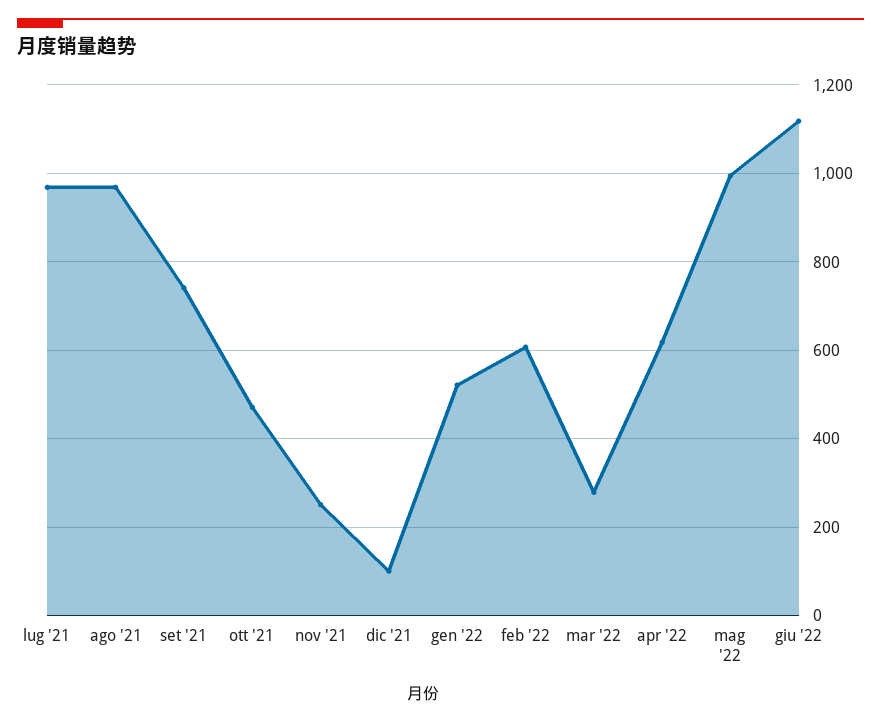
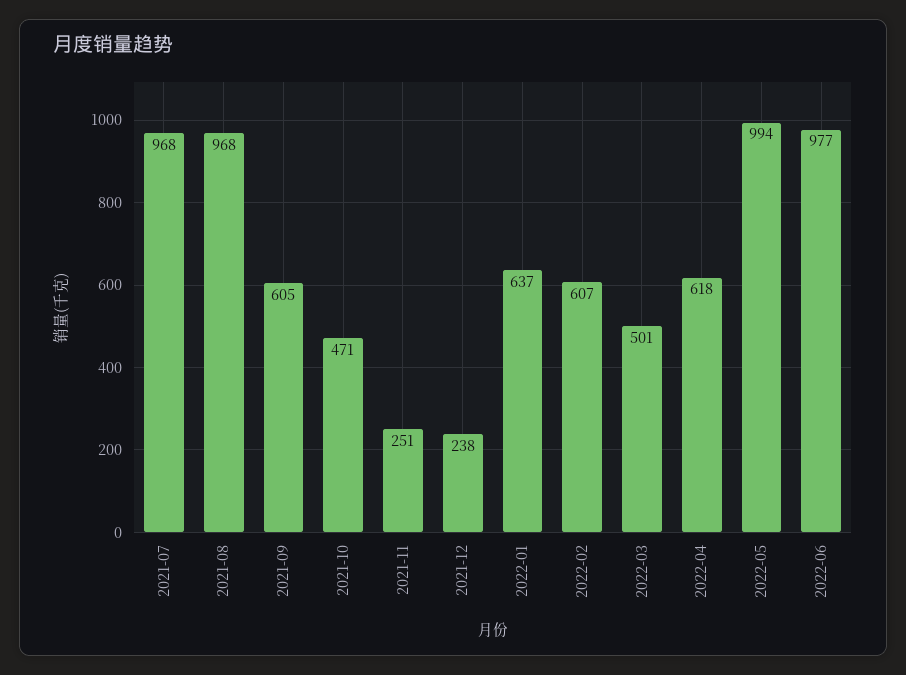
  {
    "lug '21": 968,
    "ago '21": 968,
-   "set '21": 740,
+   "set '21": 605,
    "ott '21": 471,
    "nov '21": 251,
-   "dic '21": 100,
+   "dic '21": 238,
-   "gen '22": 520,
+   "gen '22": 637,
    "feb '22": 607,
-   "mar '22": 280,
+   "mar '22": 501,
    "apr '22": 618,
    "mag '22": 994,
-   "giu '22": 1120
+   "giu '22": 977
  }

